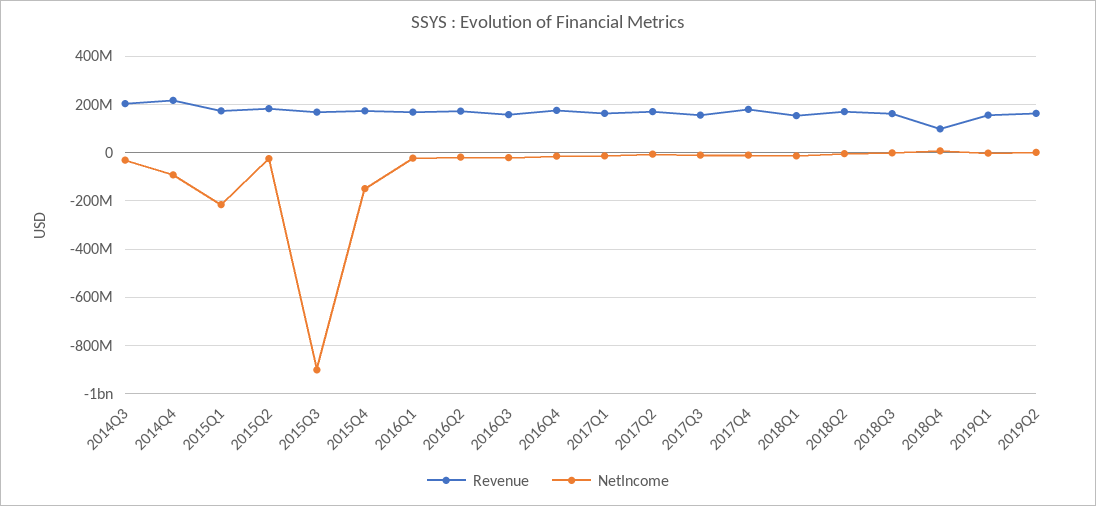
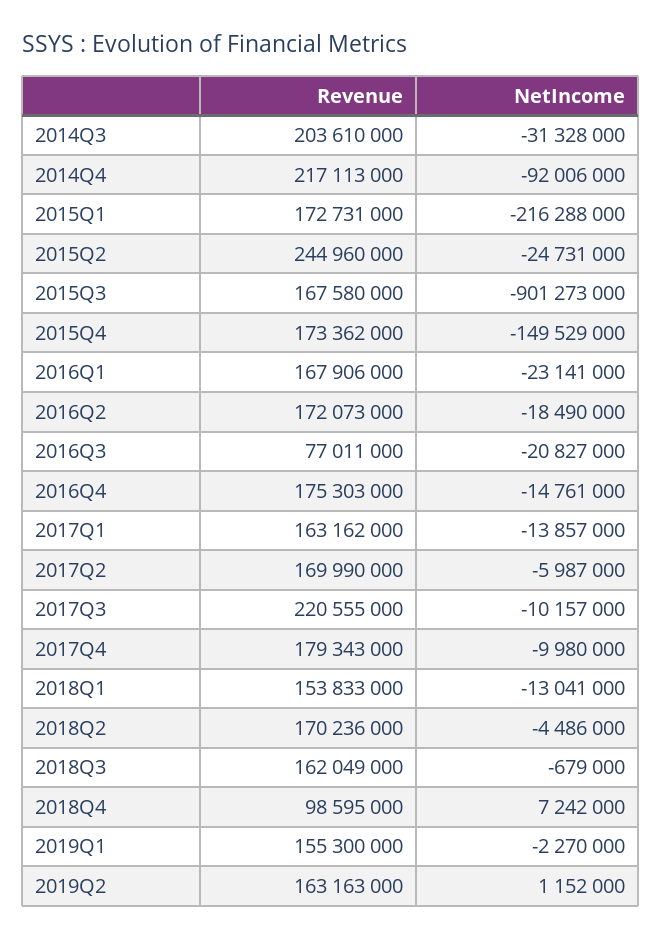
  {
    "Revenue": {
      "2014Q3": 203610000,
      "2014Q4": 217113000,
      "2015Q1": 172731000,
-     "2015Q2": 175000000,
+     "2015Q2": 244960000,
      "2015Q3": 167580000,
      "2015Q4": 173362000,
      "2016Q1": 167906000,
      "2016Q2": 172073000,
-     "2016Q3": 150000000,
+     "2016Q3": 77011000,
      "2016Q4": 175303000,
      "2017Q1": 163162000,
      "2017Q2": 169990000,
-     "2017Q3": 150000000,
+     "2017Q3": 220555000,
      "2017Q4": 179343000,
      "2018Q1": 153833000,
      "2018Q2": 170236000,
      "2018Q3": 162049000,
      "2018Q4": 98595000,
      "2019Q1": 155300000,
      "2019Q2": 163163000
    },
    "NetIncome": {
      "2014Q3": -31328000,
      "2014Q4": -92006000,
      "2015Q1": -216288000,
      "2015Q2": -24731000,
      "2015Q3": -901273000,
      "2015Q4": -149529000,
      "2016Q1": -23141000,
      "2016Q2": -18490000,
      "2016Q3": -20827000,
      "2016Q4": -14761000,
      "2017Q1": -13857000,
      "2017Q2": -5987000,
      "2017Q3": -10157000,
      "2017Q4": -9980000,
      "2018Q1": -13041000,
      "2018Q2": -4486000,
      "2018Q3": -679000,
      "2018Q4": 7242000,
      "2019Q1": -2270000,
      "2019Q2": 1152000
    }
  }

